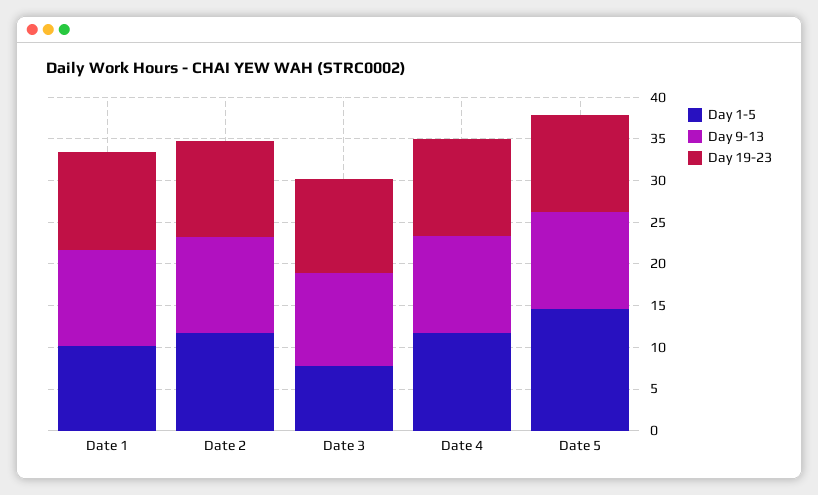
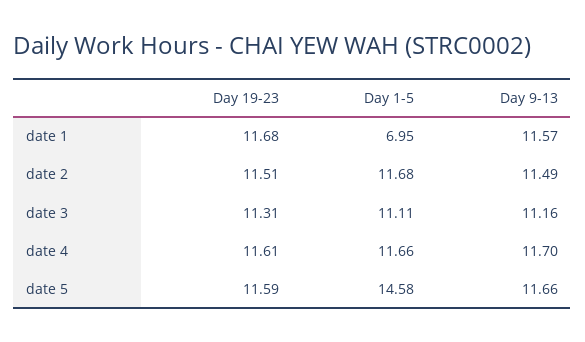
  {
    "Day 1-5": {
-     "Date 1": 10,
+     "Date 1": 6.95,
      "Date 2": 11.68,
-     "Date 3": 8,
+     "Date 3": 11.11,
      "Date 4": 11.66,
      "Date 5": 14.58
    },
    "Day 9-13": {
      "Date 1": 11.57,
      "Date 2": 11.49,
      "Date 3": 11.16,
      "Date 4": 11.7,
      "Date 5": 11.66
    },
    "Day 19-23": {
      "Date 1": 11.68,
      "Date 2": 11.51,
      "Date 3": 11.31,
      "Date 4": 11.61,
      "Date 5": 11.59
    }
  }

